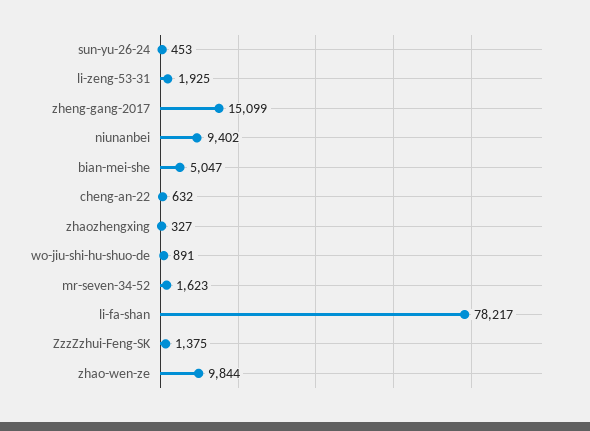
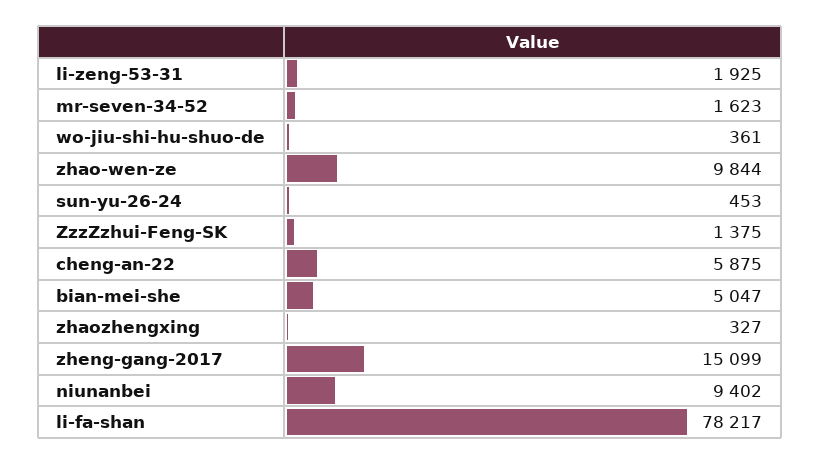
  {
    "sun-yu-26-24": 453,
    "li-zeng-53-31": 1925,
    "zheng-gang-2017": 15099,
    "niunanbei": 9402,
    "bian-mei-she": 5047,
-   "cheng-an-22": 632,
+   "cheng-an-22": 5875,
    "zhaozhengxing": 327,
-   "wo-jiu-shi-hu-shuo-de": 891,
+   "wo-jiu-shi-hu-shuo-de": 361,
    "mr-seven-34-52": 1623,
    "li-fa-shan": 78217,
    "ZzzZzhui-Feng-SK": 1375,
    "zhao-wen-ze": 9844
  }

